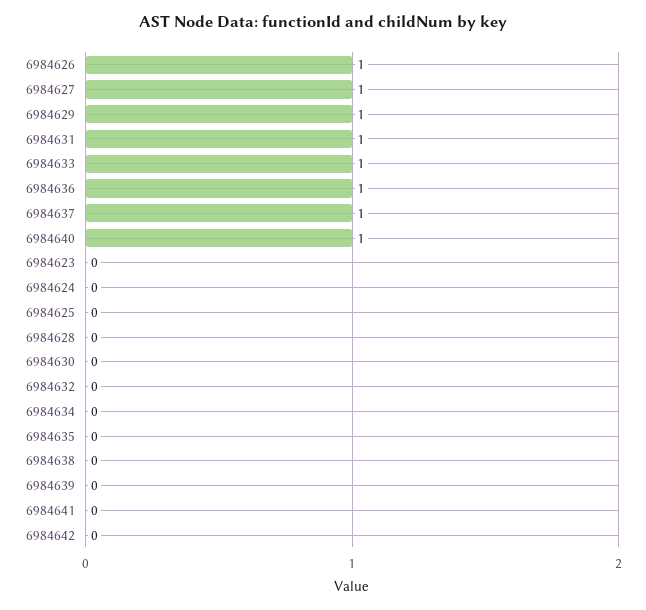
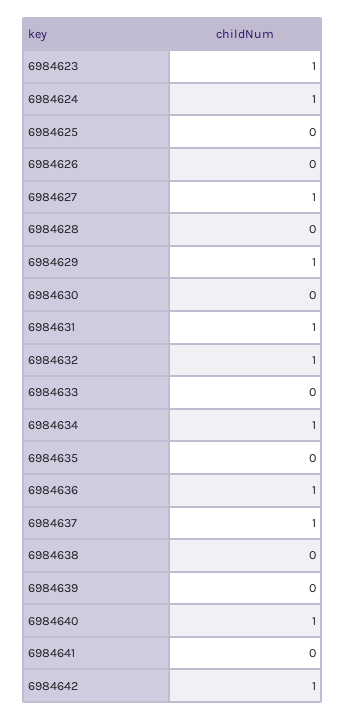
  {
-   "6984626": 1,
+   "6984626": 0,
    "6984627": 1,
    "6984629": 1,
    "6984631": 1,
-   "6984633": 1,
+   "6984633": 0,
    "6984636": 1,
    "6984637": 1,
    "6984640": 1,
-   "6984623": 0,
+   "6984623": 1,
-   "6984624": 0,
+   "6984624": 1,
    "6984625": 0,
    "6984628": 0,
    "6984630": 0,
-   "6984632": 0,
+   "6984632": 1,
-   "6984634": 0,
+   "6984634": 1,
    "6984635": 0,
    "6984638": 0,
    "6984639": 0,
    "6984641": 0,
-   "6984642": 0
+   "6984642": 1
  }

